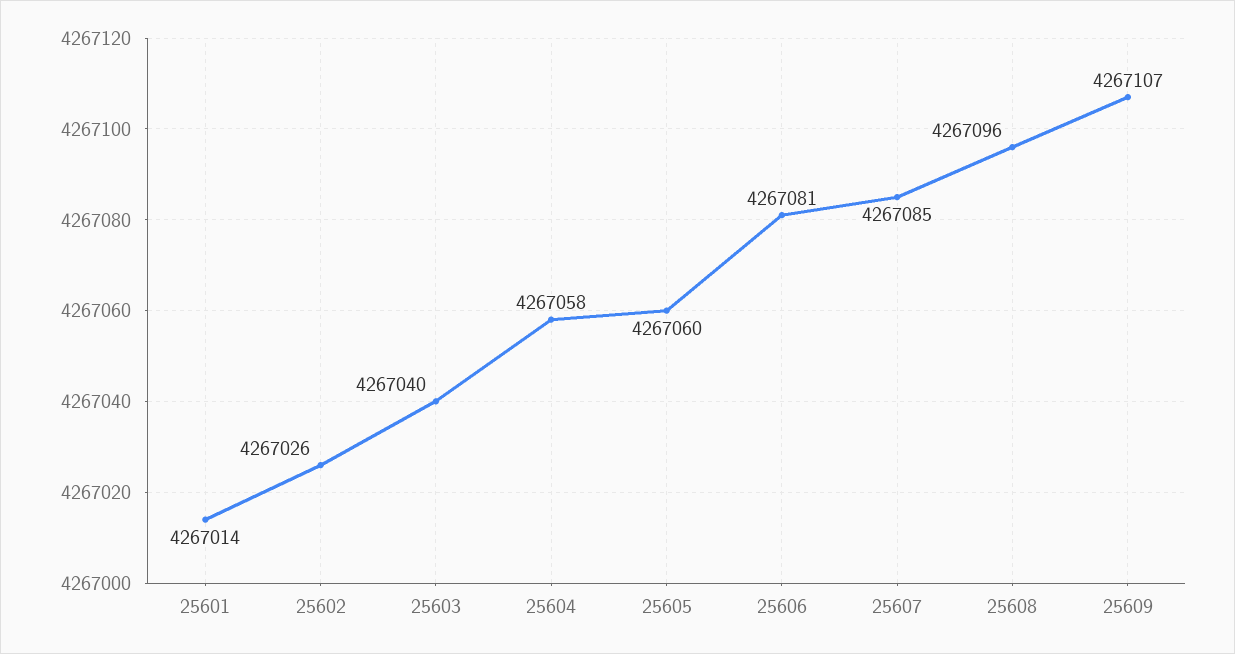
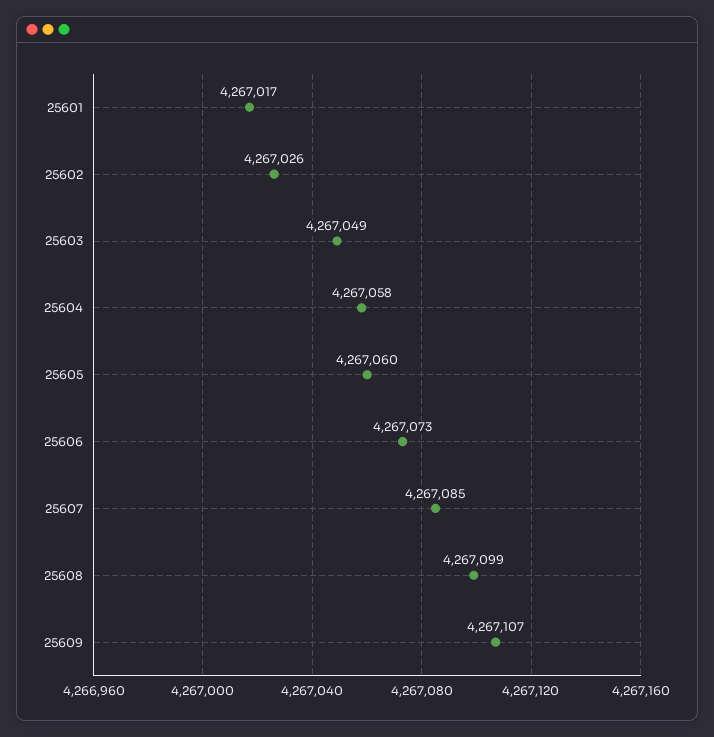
  {
-   "25601": 4267014,
+   "25601": 4267017,
    "25602": 4267026,
-   "25603": 4267040,
+   "25603": 4267049,
    "25604": 4267058,
    "25605": 4267060,
-   "25606": 4267081,
+   "25606": 4267073,
    "25607": 4267085,
-   "25608": 4267096,
+   "25608": 4267099,
    "25609": 4267107
  }

